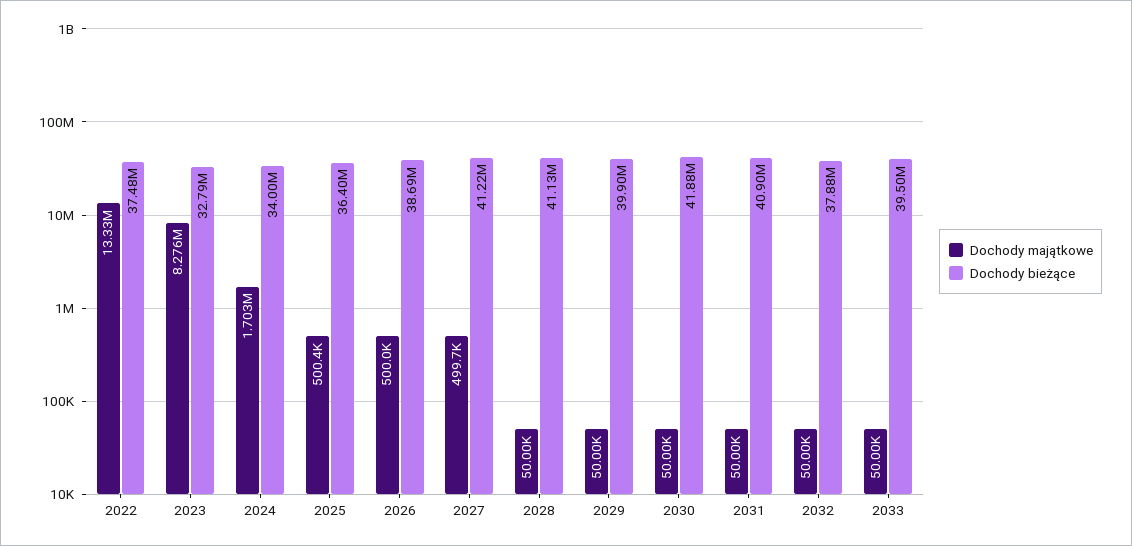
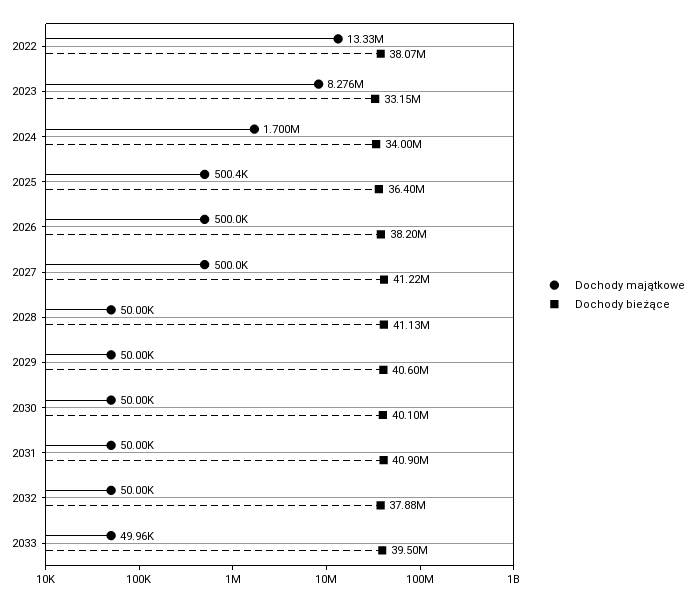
  {
    "Dochody majątkowe": {
      "2022": 13330000,
      "2023": 8276000,
-     "2024": 1703000,
+     "2024": 1700000,
      "2025": 500400,
      "2026": 500000,
-     "2027": 499700,
+     "2027": 500000,
      "2028": 50000,
      "2029": 50000,
      "2030": 50000,
      "2031": 50000,
      "2032": 50000,
-     "2033": 50000
+     "2033": 49960
    },
    "Dochody bieżące": {
-     "2022": 37480000,
+     "2022": 38070000,
-     "2023": 32790000,
+     "2023": 33150000,
      "2024": 34000000,
      "2025": 36400000,
-     "2026": 38690000,
+     "2026": 38200000,
      "2027": 41220000,
      "2028": 41130000,
-     "2029": 39900000,
+     "2029": 40600000,
-     "2030": 41880000,
+     "2030": 40100000,
      "2031": 40900000,
      "2032": 37880000,
      "2033": 39500000
    }
  }

